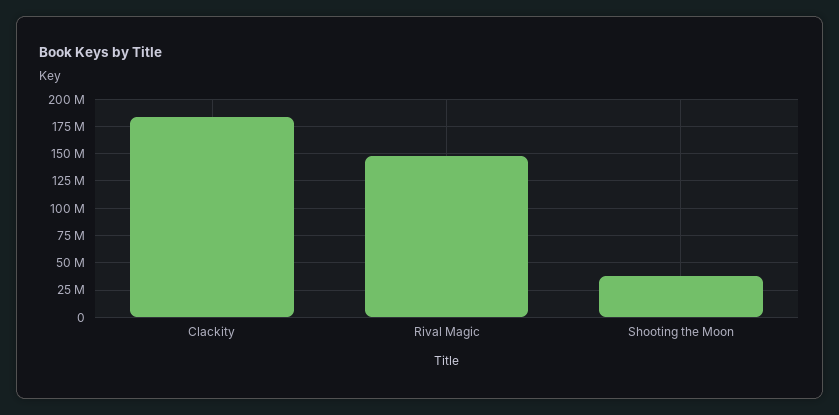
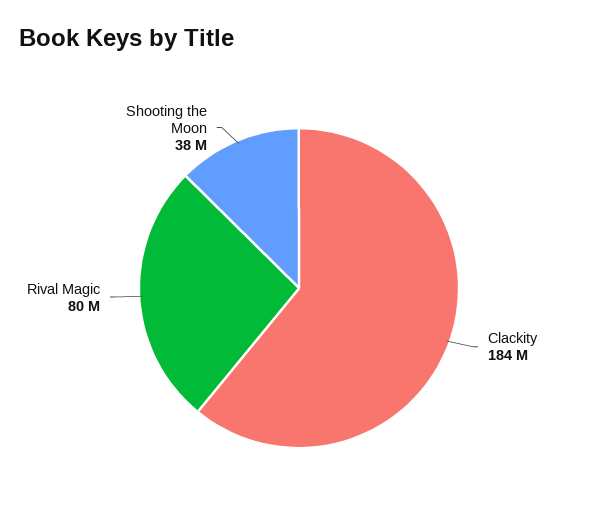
  {
    "Clackity": 184000000,
-   "Rival Magic": 150000000,
+   "Rival Magic": 80000000,
    "Shooting the Moon": 38000000
  }

